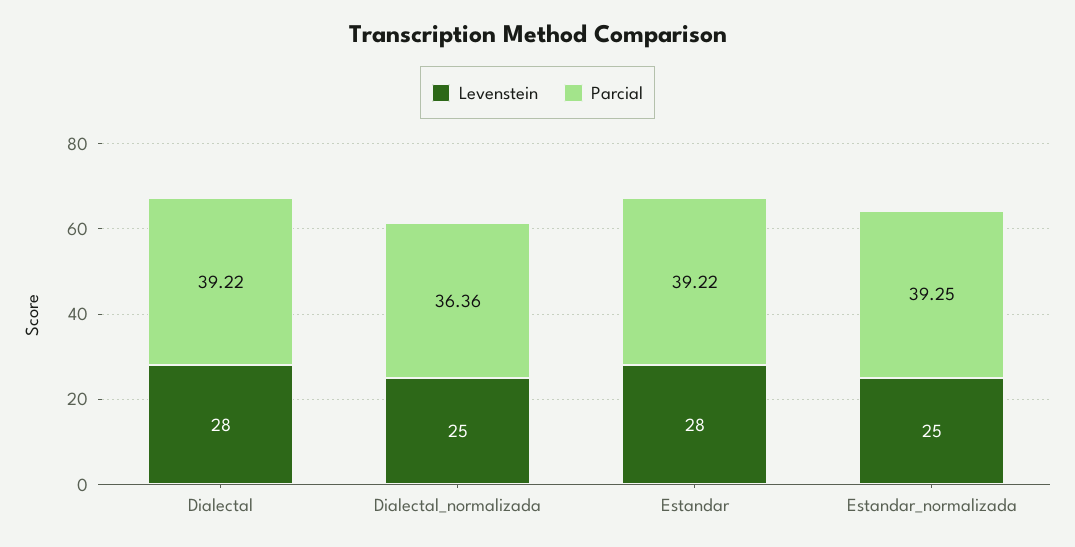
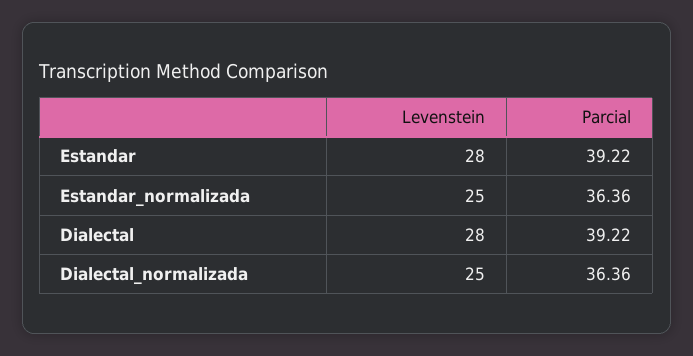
  {
    "Levenstein": {
      "Dialectal": 28,
      "Dialectal_normalizada": 25,
      "Estandar": 28,
      "Estandar_normalizada": 25
    },
    "Parcial": {
      "Dialectal": 39.22,
      "Dialectal_normalizada": 36.36,
      "Estandar": 39.22,
-     "Estandar_normalizada": 39.25
+     "Estandar_normalizada": 36.36
    }
  }

